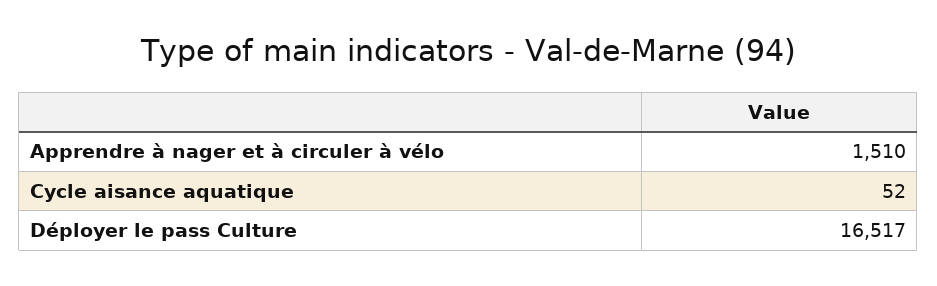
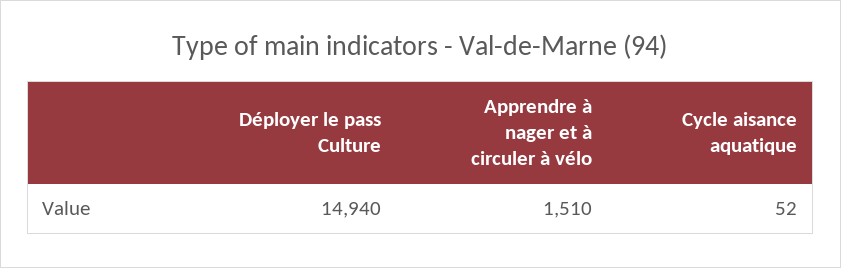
  {
    "Apprendre à nager et à circuler à vélo": 1510,
    "Cycle aisance aquatique": 52,
-   "Déployer le pass Culture": 16517
+   "Déployer le pass Culture": 14940
  }

